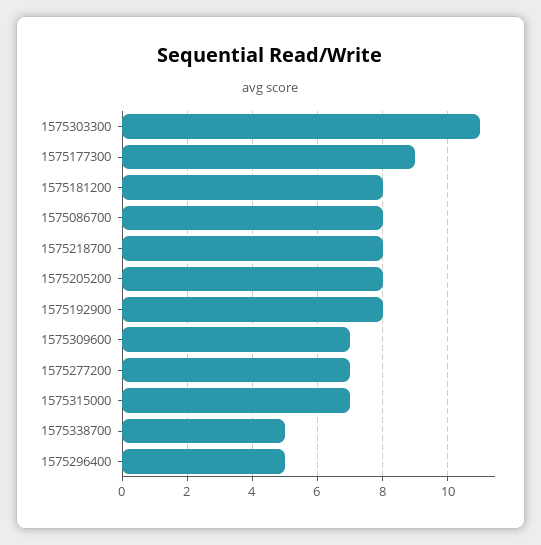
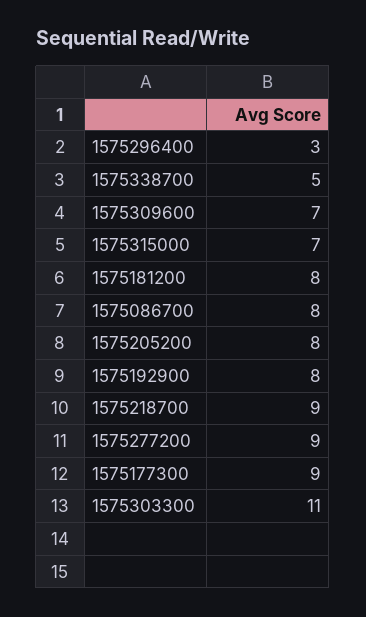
  {
    "1575303300": 11,
    "1575177300": 9,
    "1575181200": 8,
    "1575086700": 8,
-   "1575218700": 8,
+   "1575218700": 9,
    "1575205200": 8,
    "1575192900": 8,
    "1575309600": 7,
-   "1575277200": 7,
+   "1575277200": 9,
    "1575315000": 7,
    "1575338700": 5,
-   "1575296400": 5
+   "1575296400": 3
  }

